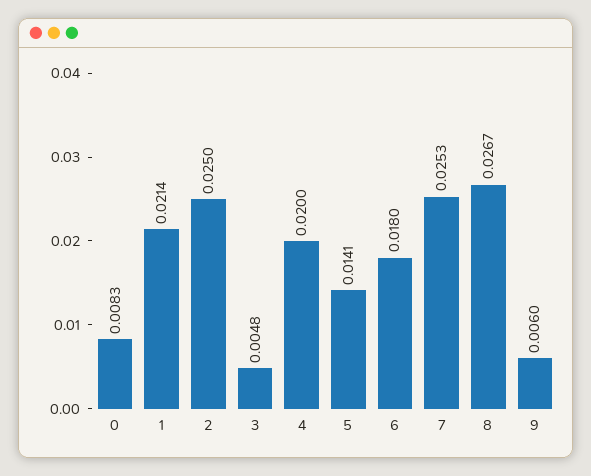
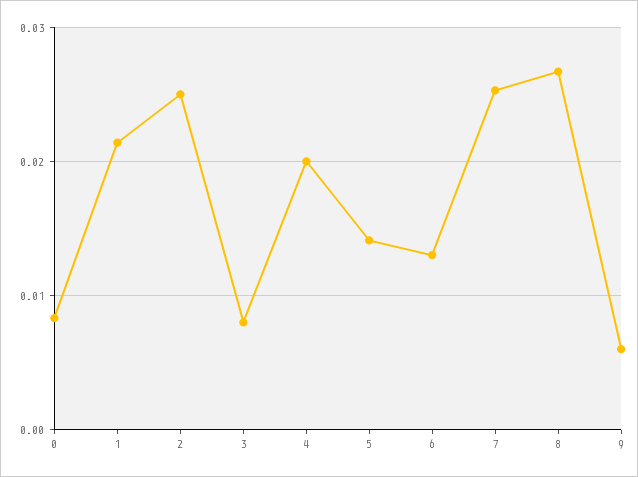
  {
    "0": 0.0083,
    "1": 0.0214,
    "2": 0.025,
-   "3": 0.0048,
+   "3": 0.008,
    "4": 0.02,
    "5": 0.0141,
-   "6": 0.018,
+   "6": 0.013,
    "7": 0.0253,
    "8": 0.0267,
    "9": 0.006
  }

